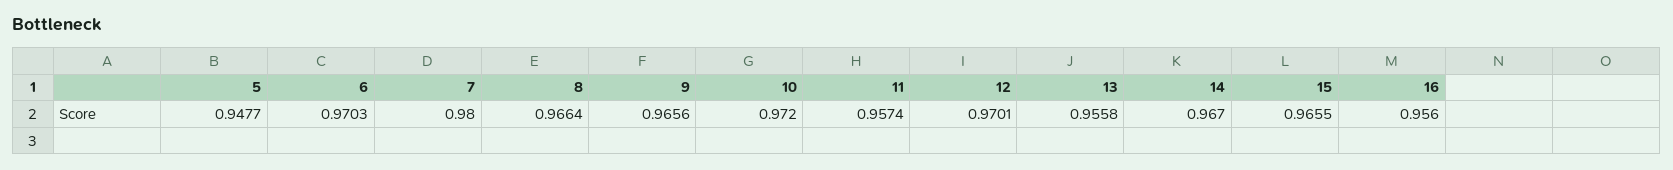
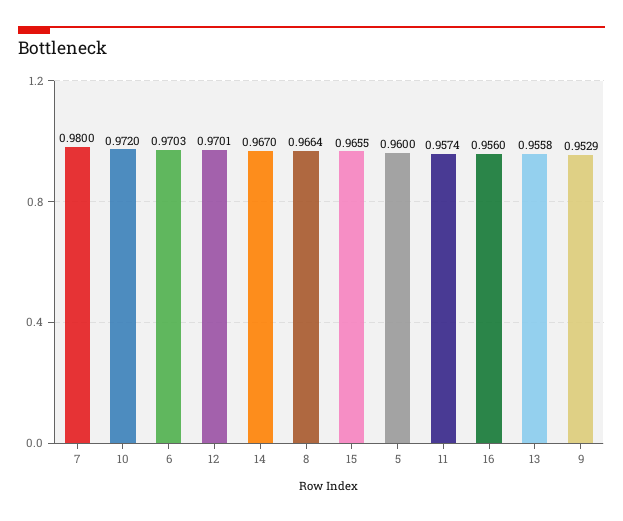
  {
-   "5": 0.9477,
+   "5": 0.96,
    "6": 0.9703,
    "7": 0.98,
    "8": 0.9664,
-   "9": 0.9656,
+   "9": 0.9529,
    "10": 0.972,
    "11": 0.9574,
    "12": 0.9701,
    "13": 0.9558,
    "14": 0.967,
    "15": 0.9655,
    "16": 0.956
  }

